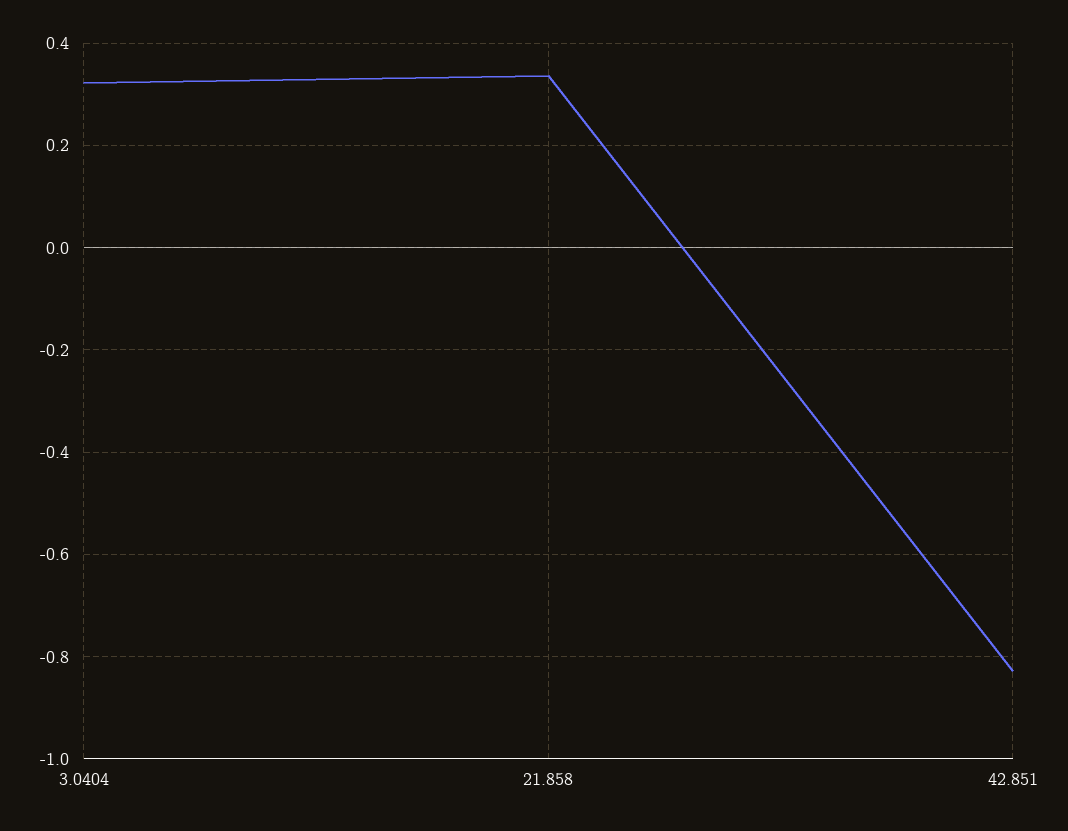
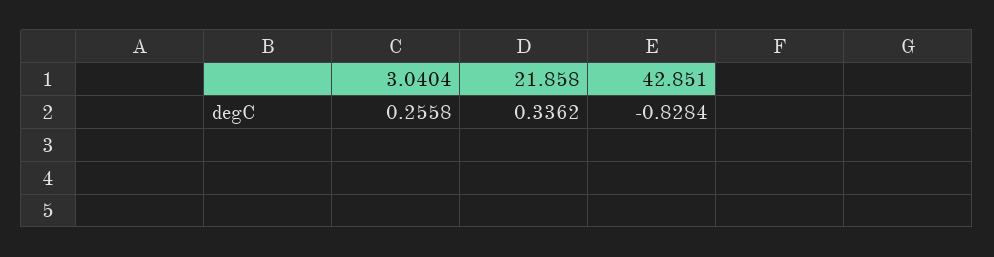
  {
-   "3.0404": 0.32,
+   "3.0404": 0.2558,
    "21.858": 0.3362,
    "42.851": -0.8284
  }

